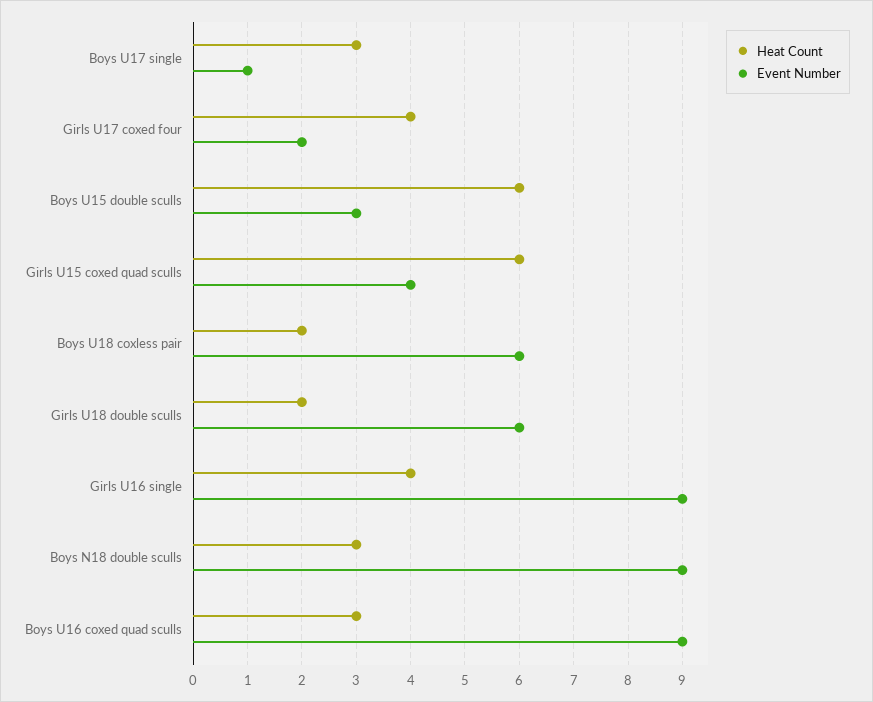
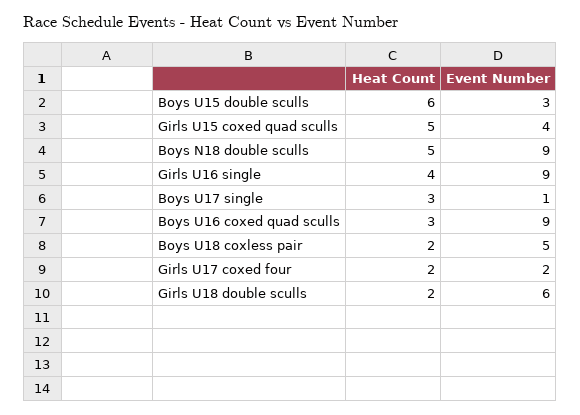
  {
    "Heat Count": {
      "Boys U17 single": 3,
-     "Girls U17 coxed four": 4,
+     "Girls U17 coxed four": 2,
      "Boys U15 double sculls": 6,
-     "Girls U15 coxed quad sculls": 6,
+     "Girls U15 coxed quad sculls": 5,
      "Boys U18 coxless pair": 2,
      "Girls U18 double sculls": 2,
      "Girls U16 single": 4,
-     "Boys N18 double sculls": 3,
+     "Boys N18 double sculls": 5,
      "Boys U16 coxed quad sculls": 3
    },
    "Event Number": {
      "Boys U17 single": 1,
      "Girls U17 coxed four": 2,
      "Boys U15 double sculls": 3,
      "Girls U15 coxed quad sculls": 4,
-     "Boys U18 coxless pair": 6,
+     "Boys U18 coxless pair": 5,
      "Girls U18 double sculls": 6,
      "Girls U16 single": 9,
      "Boys N18 double sculls": 9,
      "Boys U16 coxed quad sculls": 9
    }
  }

